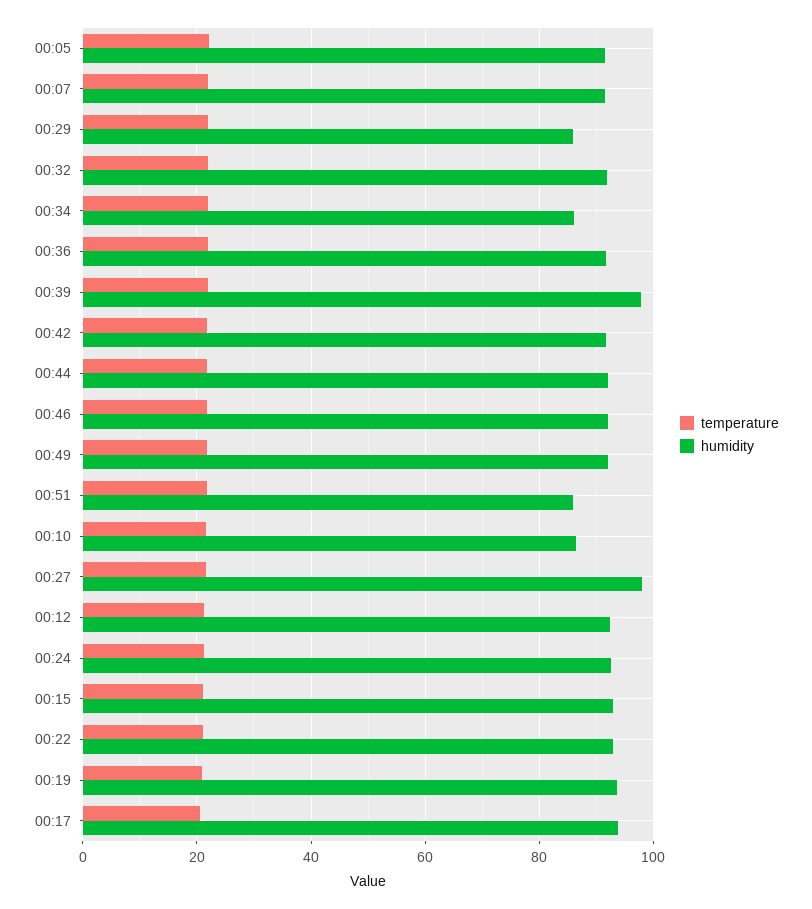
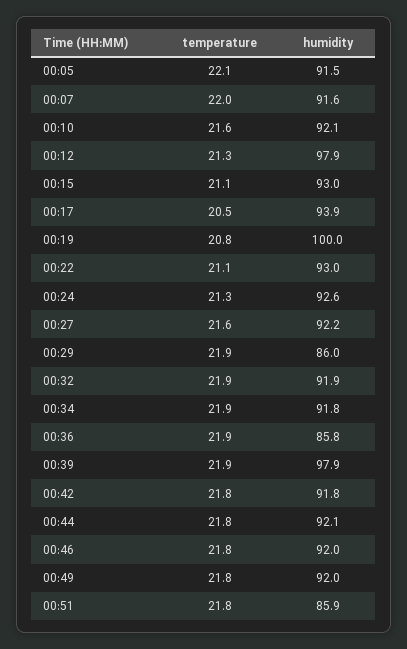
  {
    "temperature": {
      "00:05": 22.1,
      "00:07": 22,
      "00:29": 21.9,
      "00:32": 21.9,
      "00:34": 21.9,
      "00:36": 21.9,
      "00:39": 21.9,
      "00:42": 21.8,
      "00:44": 21.8,
      "00:46": 21.8,
      "00:49": 21.8,
      "00:51": 21.8,
      "00:10": 21.6,
      "00:27": 21.6,
      "00:12": 21.3,
      "00:24": 21.3,
      "00:15": 21.1,
      "00:22": 21.1,
      "00:19": 20.8,
      "00:17": 20.5
    },
    "humidity": {
      "00:05": 91.5,
      "00:07": 91.6,
      "00:29": 86,
      "00:32": 91.9,
-     "00:34": 86,
+     "00:34": 91.8,
-     "00:36": 92,
+     "00:36": 85.8,
      "00:39": 97.9,
      "00:42": 91.8,
      "00:44": 92.1,
      "00:46": 92,
      "00:49": 92,
      "00:51": 85.9,
-     "00:10": 86,
+     "00:10": 92.1,
-     "00:27": 98,
+     "00:27": 92.2,
-     "00:12": 92,
+     "00:12": 97.9,
      "00:24": 92.6,
      "00:15": 93,
      "00:22": 93,
-     "00:19": 94,
+     "00:19": 100,
      "00:17": 93.9
    }
  }

